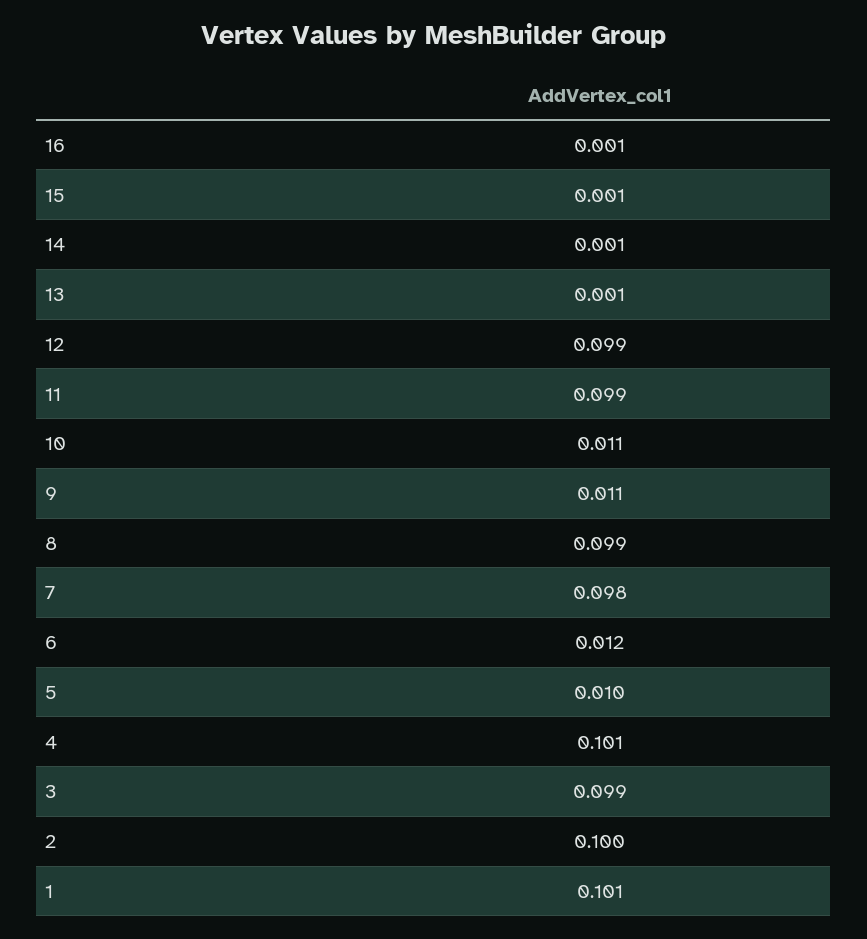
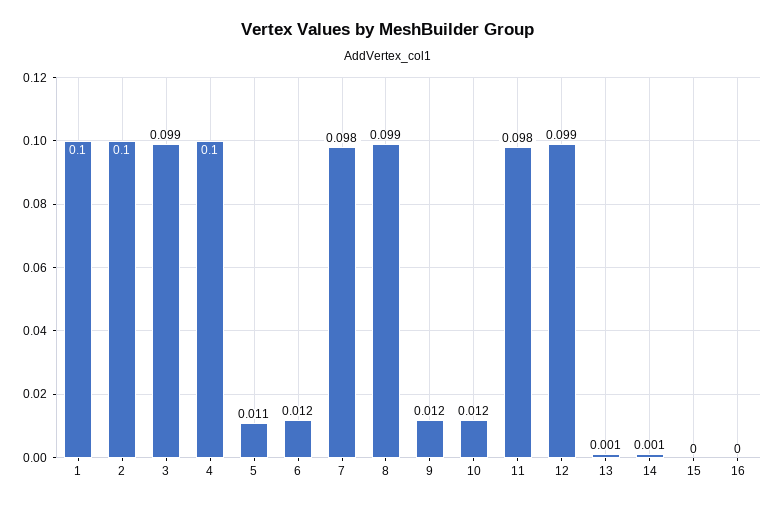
  {
-   "16": 0.001,
+   "16": 0,
-   "15": 0.001,
+   "15": 0,
    "14": 0.001,
    "13": 0.001,
    "12": 0.099,
-   "11": 0.099,
+   "11": 0.098,
-   "10": 0.011,
+   "10": 0.012,
-   "9": 0.011,
+   "9": 0.012,
    "8": 0.099,
    "7": 0.098,
    "6": 0.012,
-   "5": 0.01,
+   "5": 0.011,
-   "4": 0.101,
+   "4": 0.1,
    "3": 0.099,
    "2": 0.1,
-   "1": 0.101
+   "1": 0.1
  }

